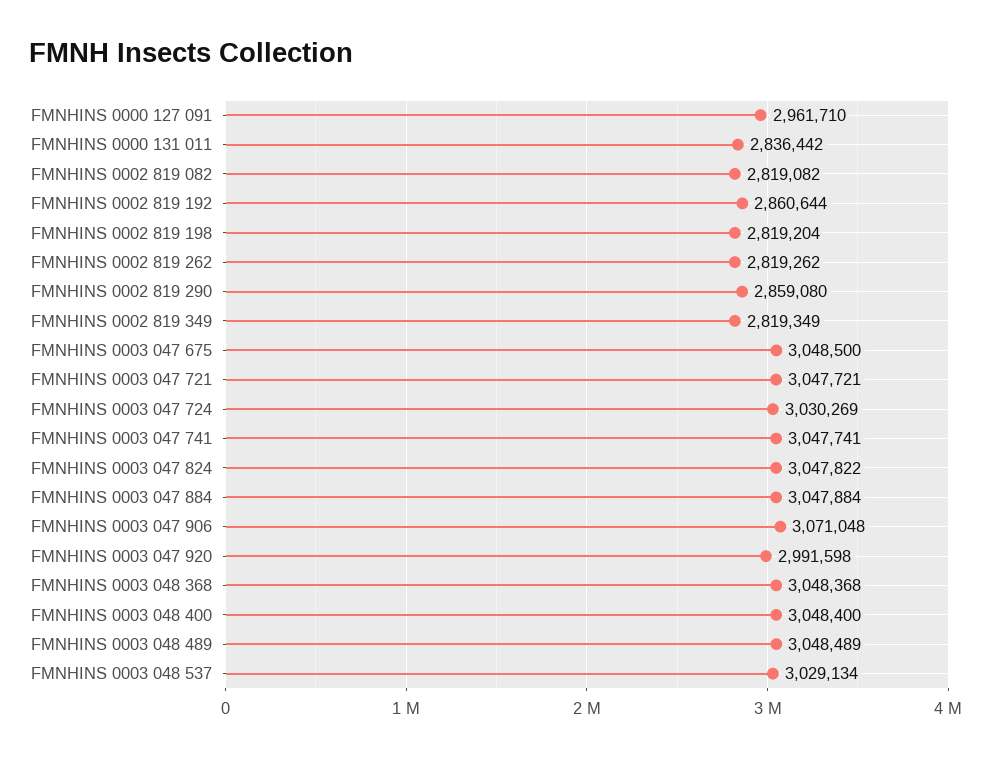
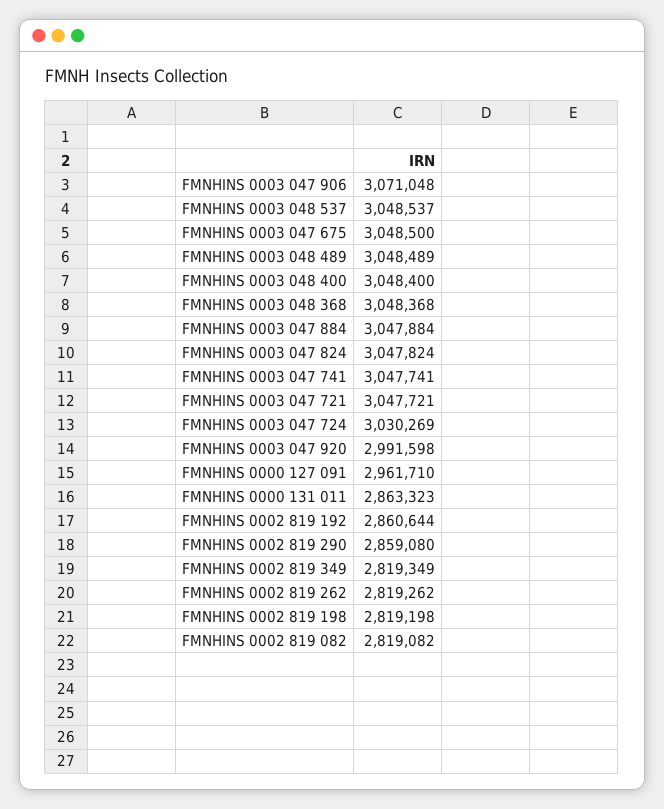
  {
    "FMNHINS 0000 127 091": 2961710,
-   "FMNHINS 0000 131 011": 2836442,
+   "FMNHINS 0000 131 011": 2863323,
    "FMNHINS 0002 819 082": 2819082,
    "FMNHINS 0002 819 192": 2860644,
-   "FMNHINS 0002 819 198": 2819204,
+   "FMNHINS 0002 819 198": 2819198,
    "FMNHINS 0002 819 262": 2819262,
    "FMNHINS 0002 819 290": 2859080,
    "FMNHINS 0002 819 349": 2819349,
    "FMNHINS 0003 047 675": 3048500,
    "FMNHINS 0003 047 721": 3047721,
    "FMNHINS 0003 047 724": 3030269,
    "FMNHINS 0003 047 741": 3047741,
-   "FMNHINS 0003 047 824": 3047822,
+   "FMNHINS 0003 047 824": 3047824,
    "FMNHINS 0003 047 884": 3047884,
    "FMNHINS 0003 047 906": 3071048,
    "FMNHINS 0003 047 920": 2991598,
    "FMNHINS 0003 048 368": 3048368,
    "FMNHINS 0003 048 400": 3048400,
    "FMNHINS 0003 048 489": 3048489,
-   "FMNHINS 0003 048 537": 3029134
+   "FMNHINS 0003 048 537": 3048537
  }

